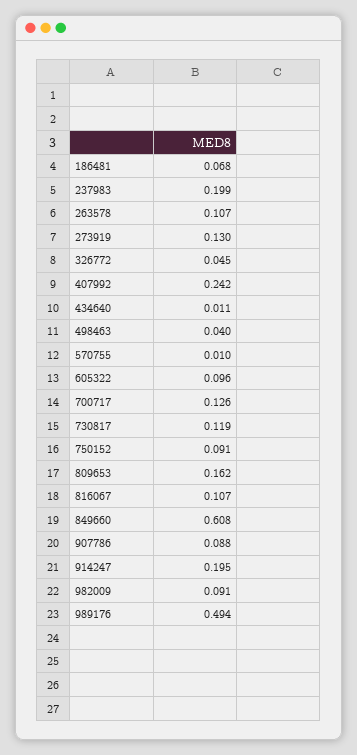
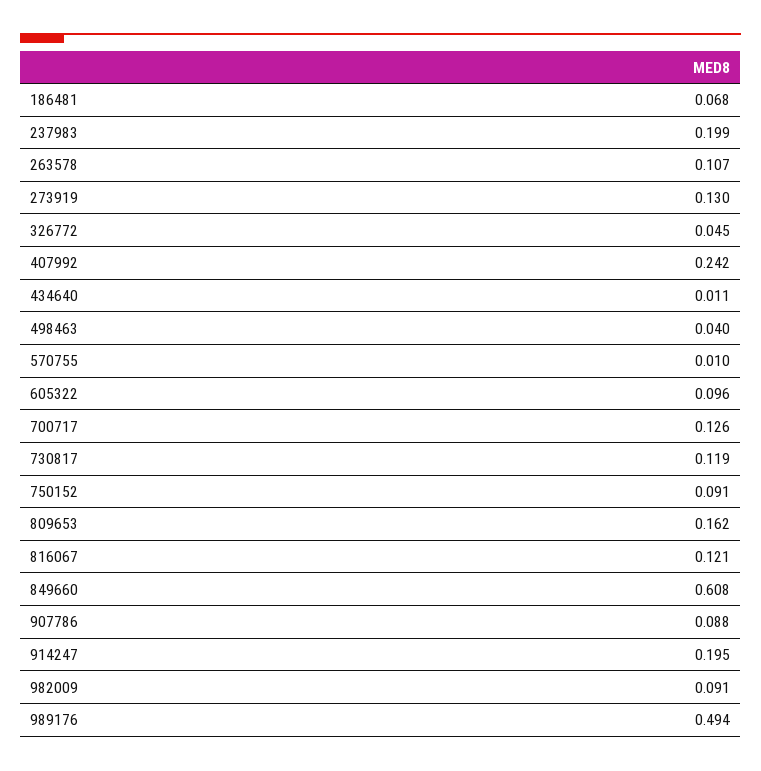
  {
    "186481": 0.068,
    "237983": 0.199,
    "263578": 0.107,
    "273919": 0.13,
    "326772": 0.045,
    "407992": 0.242,
    "434640": 0.011,
    "498463": 0.04,
    "570755": 0.01,
    "605322": 0.096,
    "700717": 0.126,
    "730817": 0.119,
    "750152": 0.091,
    "809653": 0.162,
-   "816067": 0.107,
+   "816067": 0.121,
    "849660": 0.608,
    "907786": 0.088,
    "914247": 0.195,
    "982009": 0.091,
    "989176": 0.494
  }

